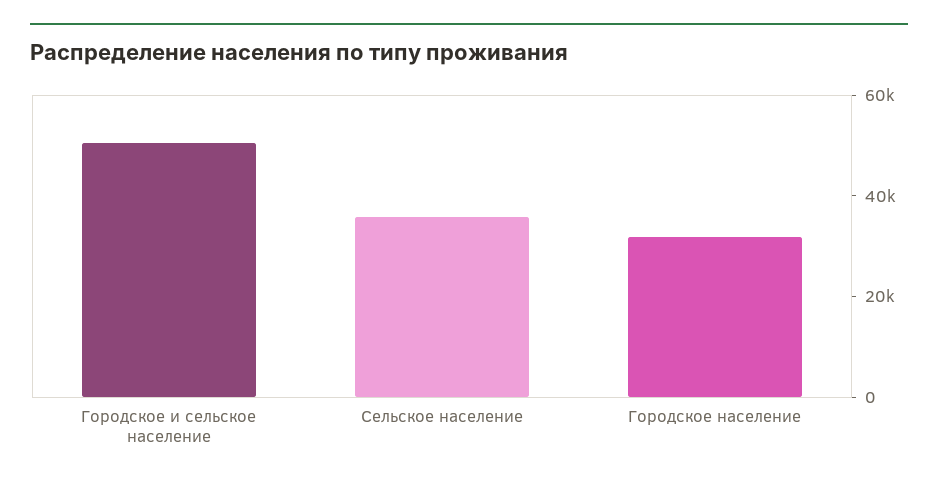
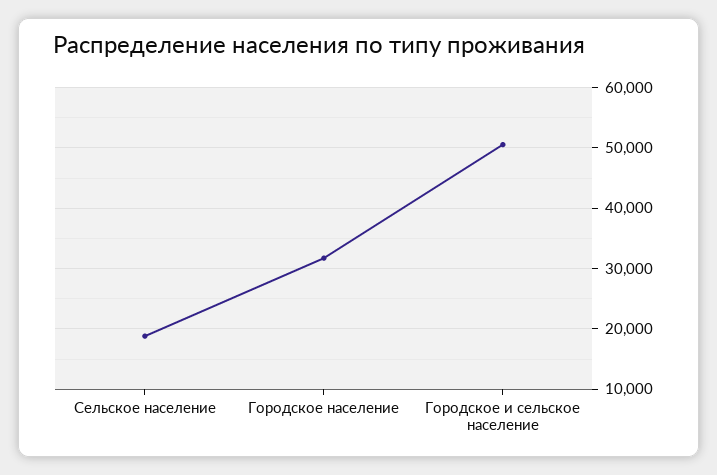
  {
    "Городское и сельское население": 51000,
-   "Сельское население": 35000,
+   "Сельское население": 19000,
    "Городское население": 32000
  }

